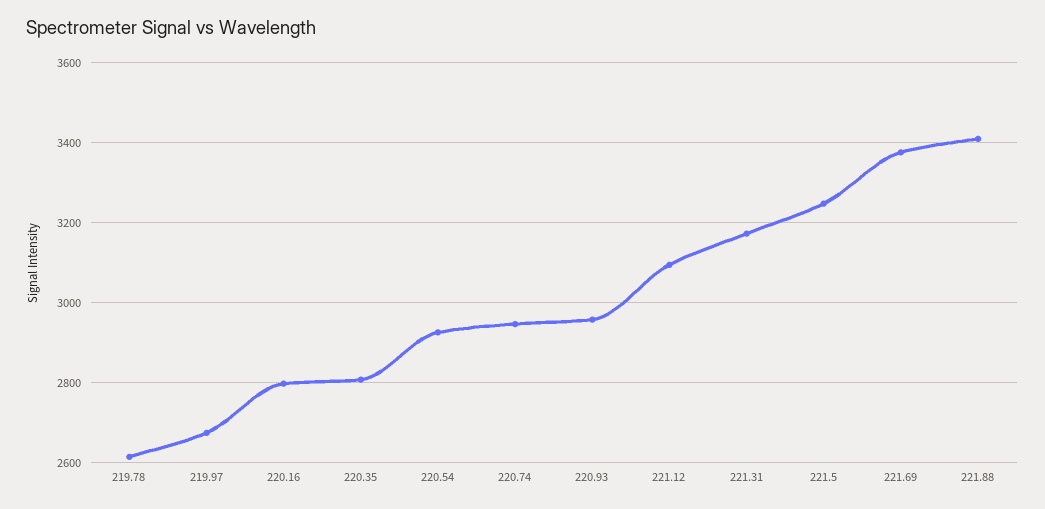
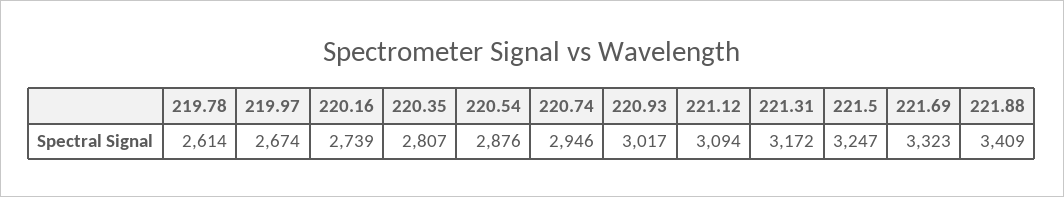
  {
    "219.78": 2614,
    "219.97": 2674,
-   "220.16": 2800,
+   "220.16": 2739,
    "220.35": 2807,
-   "220.54": 2920,
+   "220.54": 2876,
    "220.74": 2946,
-   "220.93": 2960,
+   "220.93": 3017,
    "221.12": 3094,
    "221.31": 3172,
    "221.5": 3247,
-   "221.69": 3380,
+   "221.69": 3323,
    "221.88": 3409
  }

